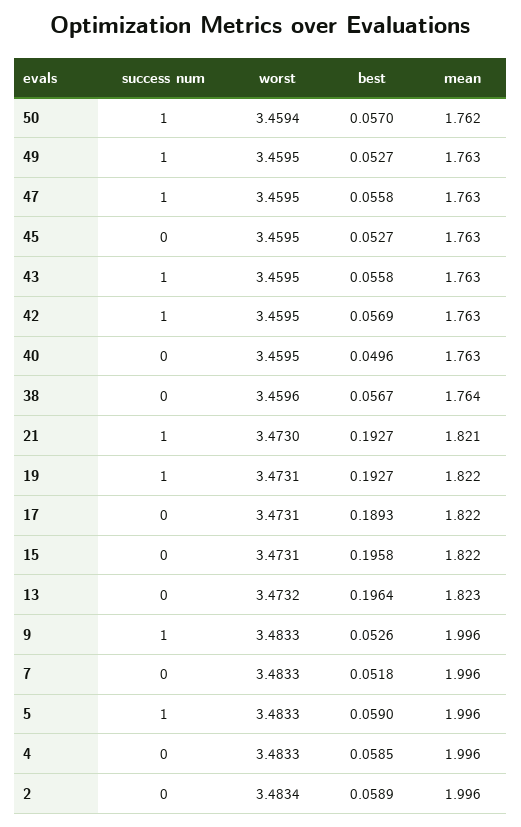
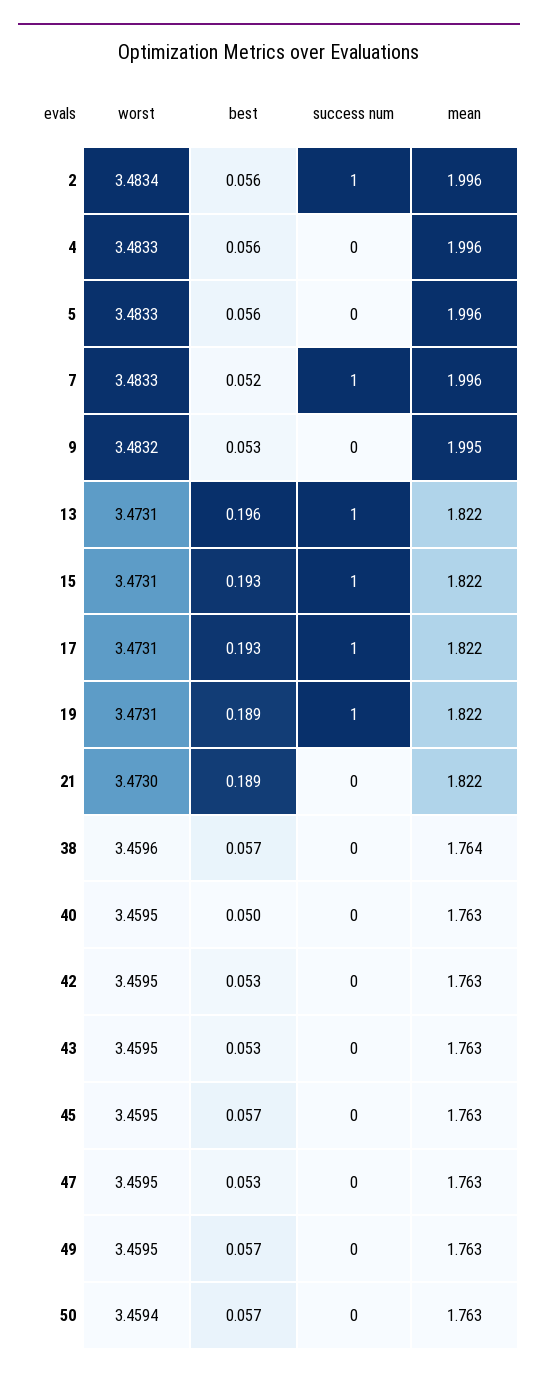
  {
    "success num": {
-     "50": 1,
+     "50": 0,
-     "49": 1,
+     "49": 0,
-     "47": 1,
+     "47": 0,
      "45": 0,
-     "43": 1,
+     "43": 0,
-     "42": 1,
+     "42": 0,
      "40": 0,
      "38": 0,
-     "21": 1,
+     "21": 0,
      "19": 1,
-     "17": 0,
+     "17": 1,
-     "15": 0,
+     "15": 1,
-     "13": 0,
+     "13": 1,
-     "9": 1,
+     "9": 0,
-     "7": 0,
+     "7": 1,
-     "5": 1,
+     "5": 0,
      "4": 0,
-     "2": 0
+     "2": 1
    },
    "worst": {
      "50": 3.4594,
      "49": 3.4595,
      "47": 3.4595,
      "45": 3.4595,
      "43": 3.4595,
      "42": 3.4595,
      "40": 3.4595,
      "38": 3.4596,
      "21": 3.473,
      "19": 3.4731,
      "17": 3.4731,
      "15": 3.4731,
-     "13": 3.4732,
+     "13": 3.4731,
-     "9": 3.4833,
+     "9": 3.4832,
      "7": 3.4833,
      "5": 3.4833,
      "4": 3.4833,
      "2": 3.4834
    },
    "best": {
      "50": 0.057,
-     "49": 0.0527,
+     "49": 0.057,
-     "47": 0.0558,
+     "47": 0.053,
-     "45": 0.0527,
+     "45": 0.057,
-     "43": 0.0558,
+     "43": 0.053,
-     "42": 0.0569,
+     "42": 0.053,
      "40": 0.0496,
      "38": 0.0567,
-     "21": 0.1927,
+     "21": 0.189,
-     "19": 0.1927,
+     "19": 0.189,
-     "17": 0.1893,
+     "17": 0.193,
-     "15": 0.1958,
+     "15": 0.193,
      "13": 0.1964,
      "9": 0.0526,
      "7": 0.0518,
-     "5": 0.059,
+     "5": 0.056,
-     "4": 0.0585,
+     "4": 0.056,
-     "2": 0.0589
+     "2": 0.056
    },
    "mean": {
-     "50": 1.762,
+     "50": 1.763,
      "49": 1.763,
      "47": 1.763,
      "45": 1.763,
      "43": 1.763,
      "42": 1.763,
      "40": 1.763,
      "38": 1.764,
-     "21": 1.821,
+     "21": 1.822,
      "19": 1.822,
      "17": 1.822,
      "15": 1.822,
-     "13": 1.823,
+     "13": 1.822,
-     "9": 1.996,
+     "9": 1.995,
      "7": 1.996,
      "5": 1.996,
      "4": 1.996,
      "2": 1.996
    }
  }

